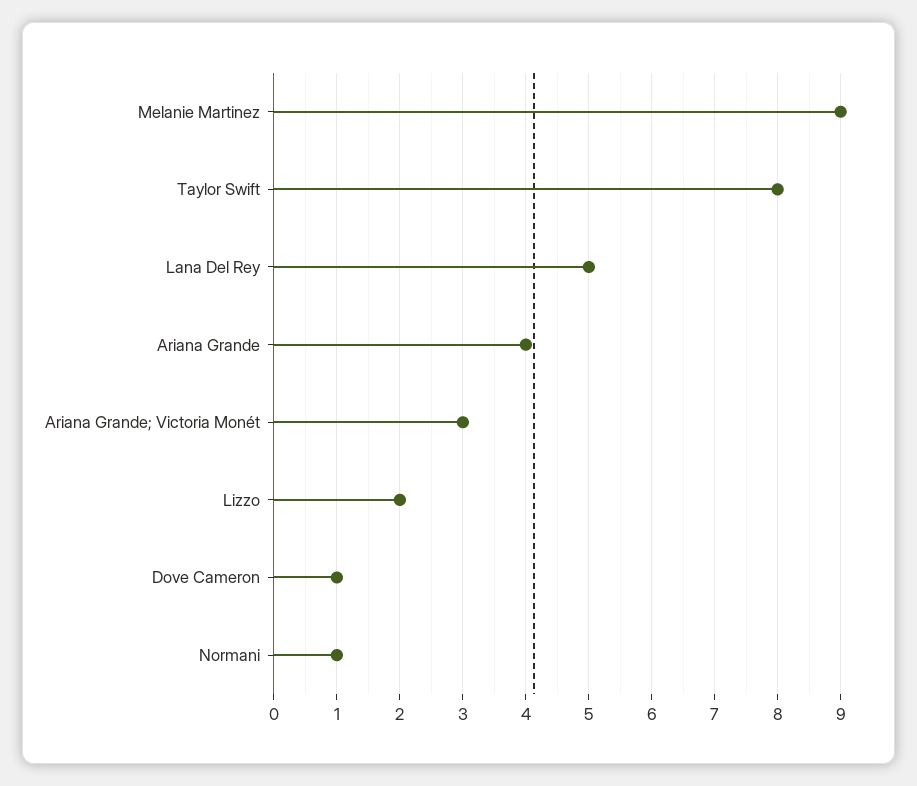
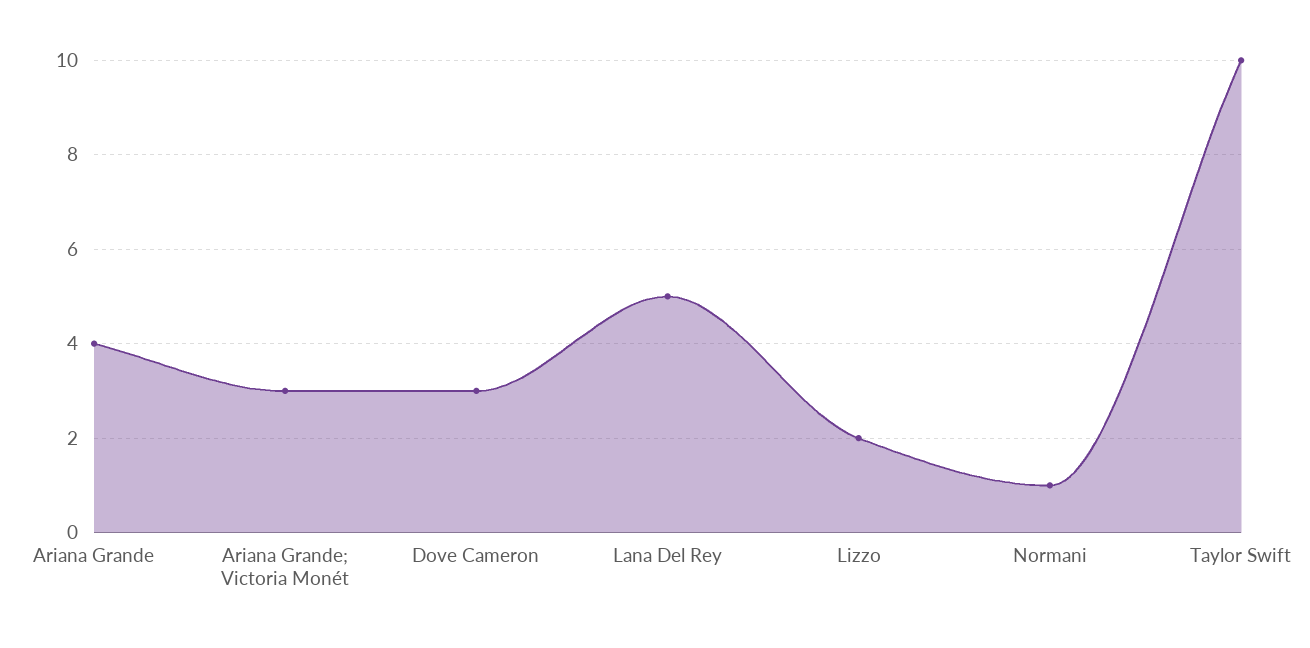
  {
-   "Melanie Martinez": 9,
-   "Taylor Swift": 8,
+   "Taylor Swift": 10,
    "Lana Del Rey": 5,
    "Ariana Grande": 4,
    "Ariana Grande; Victoria Monét": 3,
    "Lizzo": 2,
-   "Dove Cameron": 1,
+   "Dove Cameron": 3,
    "Normani": 1
  }

